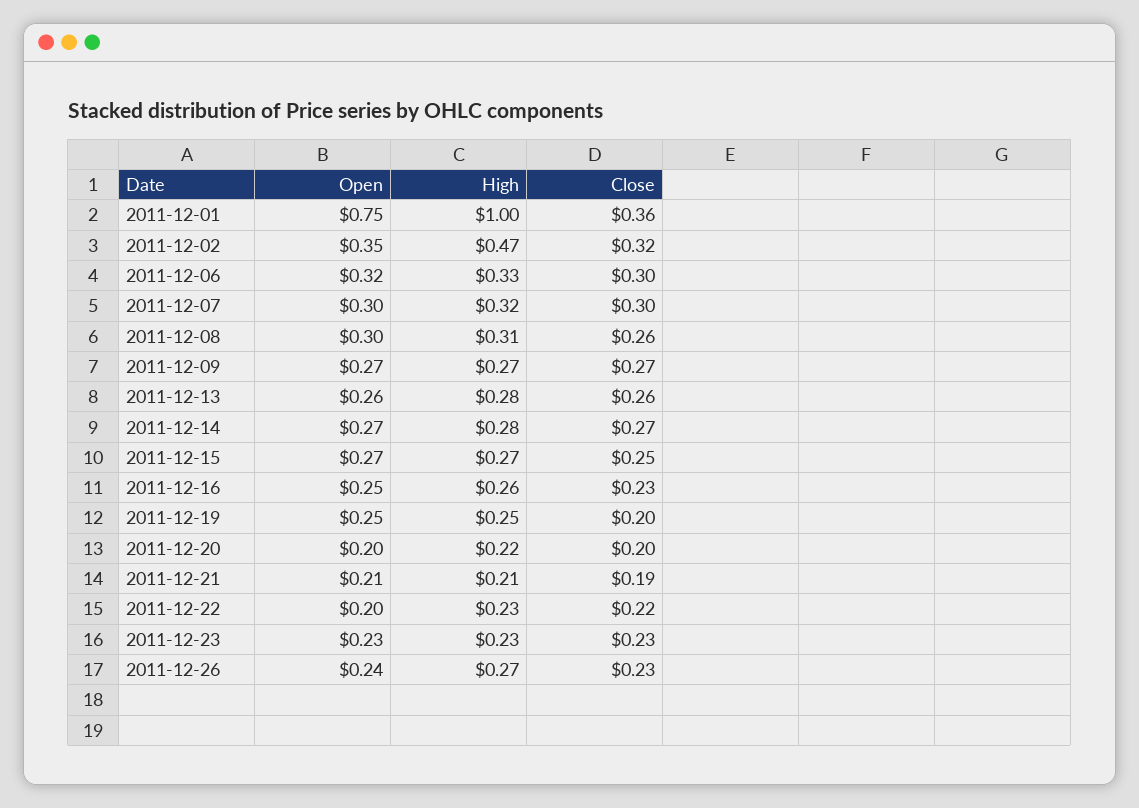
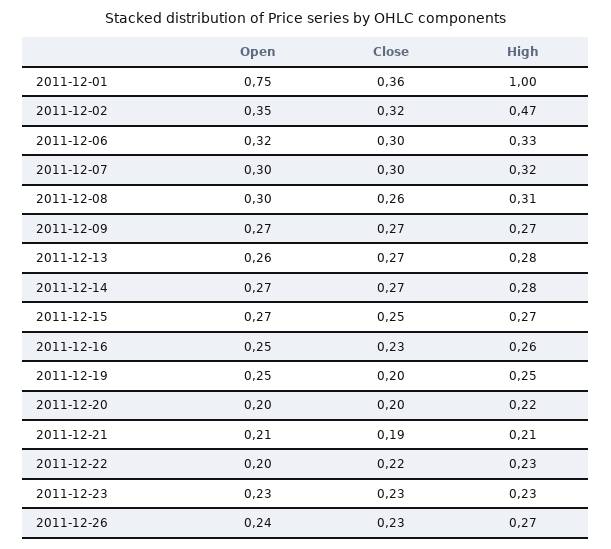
  {
    "Open": {
      "2011-12-01": 0.75,
      "2011-12-02": 0.35,
      "2011-12-06": 0.32,
      "2011-12-07": 0.3,
      "2011-12-08": 0.3,
      "2011-12-09": 0.27,
      "2011-12-13": 0.26,
      "2011-12-14": 0.27,
      "2011-12-15": 0.27,
      "2011-12-16": 0.25,
      "2011-12-19": 0.25,
      "2011-12-20": 0.2,
      "2011-12-21": 0.21,
      "2011-12-22": 0.2,
      "2011-12-23": 0.23,
      "2011-12-26": 0.24
    },
    "High": {
      "2011-12-01": 1,
      "2011-12-02": 0.47,
      "2011-12-06": 0.33,
      "2011-12-07": 0.32,
      "2011-12-08": 0.31,
      "2011-12-09": 0.27,
      "2011-12-13": 0.28,
      "2011-12-14": 0.28,
      "2011-12-15": 0.27,
      "2011-12-16": 0.26,
      "2011-12-19": 0.25,
      "2011-12-20": 0.22,
      "2011-12-21": 0.21,
      "2011-12-22": 0.23,
      "2011-12-23": 0.23,
      "2011-12-26": 0.27
    },
    "Close": {
      "2011-12-01": 0.36,
      "2011-12-02": 0.32,
      "2011-12-06": 0.3,
      "2011-12-07": 0.3,
      "2011-12-08": 0.26,
      "2011-12-09": 0.27,
-     "2011-12-13": 0.26,
+     "2011-12-13": 0.27,
      "2011-12-14": 0.27,
      "2011-12-15": 0.25,
      "2011-12-16": 0.23,
      "2011-12-19": 0.2,
      "2011-12-20": 0.2,
      "2011-12-21": 0.19,
      "2011-12-22": 0.22,
      "2011-12-23": 0.23,
      "2011-12-26": 0.23
    }
  }

